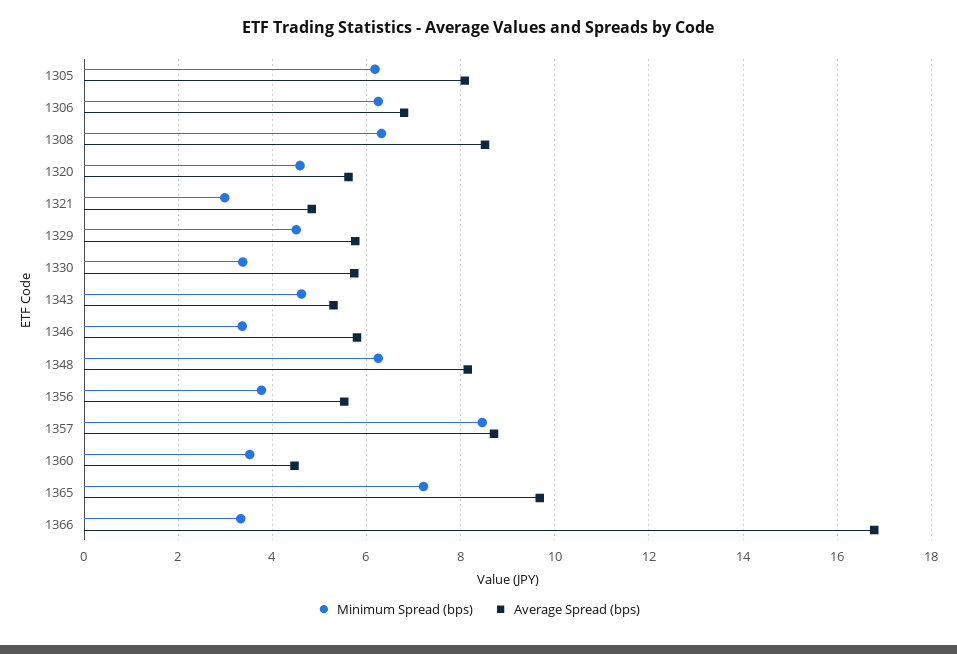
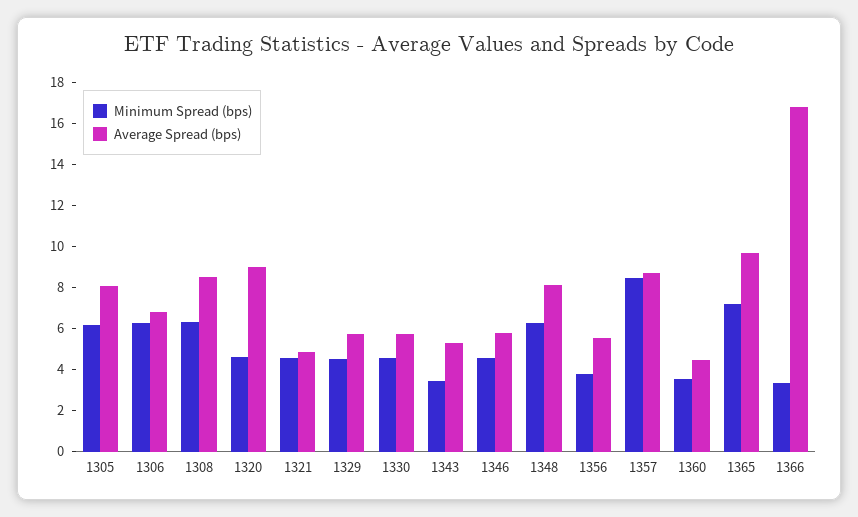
  {
    "Minimum Spread (bps)": {
      "1305": 6.2,
      "1306": 6.2,
      "1308": 6.4,
      "1320": 4.6,
-     "1321": 3,
+     "1321": 4.5,
      "1329": 4.6,
-     "1330": 3.4,
+     "1330": 4.5,
-     "1343": 4.6,
+     "1343": 3.5,
-     "1346": 3.4,
+     "1346": 4.5,
      "1348": 6.2,
      "1356": 3.8,
      "1357": 8.4,
      "1360": 3.6,
      "1365": 7.2,
      "1366": 3.4
    },
    "Average Spread (bps)": {
      "1305": 8,
      "1306": 6.8,
      "1308": 8.6,
-     "1320": 5.6,
+     "1320": 9,
      "1321": 4.8,
      "1329": 5.8,
      "1330": 5.8,
      "1343": 5.4,
      "1346": 5.8,
      "1348": 8.2,
      "1356": 5.6,
      "1357": 8.8,
      "1360": 4.4,
      "1365": 9.6,
      "1366": 16.8
    }
  }

